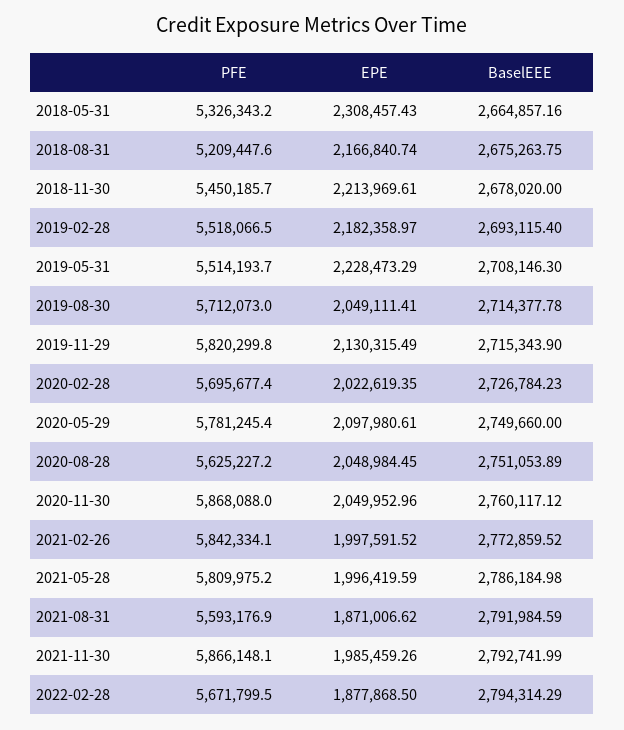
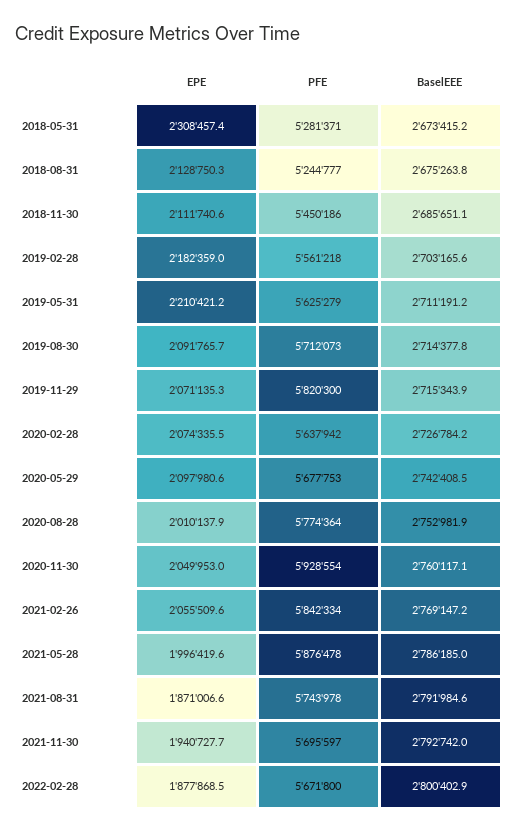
  {
    "PFE": {
-     "2018-05-31": 5326343.2,
+     "2018-05-31": 5281371,
-     "2018-08-31": 5209447.6,
+     "2018-08-31": 5244777,
      "2018-11-30": 5450185.7,
-     "2019-02-28": 5518066.5,
+     "2019-02-28": 5561218,
-     "2019-05-31": 5514193.7,
+     "2019-05-31": 5625279,
      "2019-08-30": 5712073,
      "2019-11-29": 5820299.8,
-     "2020-02-28": 5695677.4,
+     "2020-02-28": 5637942,
-     "2020-05-29": 5781245.4,
+     "2020-05-29": 5677753,
-     "2020-08-28": 5625227.2,
+     "2020-08-28": 5774364,
-     "2020-11-30": 5868088,
+     "2020-11-30": 5928554,
      "2021-02-26": 5842334.1,
-     "2021-05-28": 5809975.2,
+     "2021-05-28": 5876478,
-     "2021-08-31": 5593176.9,
+     "2021-08-31": 5743978,
-     "2021-11-30": 5866148.1,
+     "2021-11-30": 5695597,
      "2022-02-28": 5671799.5
    },
    "EPE": {
      "2018-05-31": 2308457.43,
-     "2018-08-31": 2166840.74,
+     "2018-08-31": 2128750.3,
-     "2018-11-30": 2213969.61,
+     "2018-11-30": 2111740.6,
      "2019-02-28": 2182358.97,
-     "2019-05-31": 2228473.29,
+     "2019-05-31": 2210421.2,
-     "2019-08-30": 2049111.41,
+     "2019-08-30": 2091765.7,
-     "2019-11-29": 2130315.49,
+     "2019-11-29": 2071135.3,
-     "2020-02-28": 2022619.35,
+     "2020-02-28": 2074335.5,
      "2020-05-29": 2097980.61,
-     "2020-08-28": 2048984.45,
+     "2020-08-28": 2010137.9,
      "2020-11-30": 2049952.96,
-     "2021-02-26": 1997591.52,
+     "2021-02-26": 2055509.6,
      "2021-05-28": 1996419.59,
      "2021-08-31": 1871006.62,
-     "2021-11-30": 1985459.26,
+     "2021-11-30": 1940727.7,
      "2022-02-28": 1877868.5
    },
    "BaselEEE": {
-     "2018-05-31": 2664857.16,
+     "2018-05-31": 2673415.2,
      "2018-08-31": 2675263.75,
-     "2018-11-30": 2678020,
+     "2018-11-30": 2685651.1,
-     "2019-02-28": 2693115.4,
+     "2019-02-28": 2703165.6,
-     "2019-05-31": 2708146.3,
+     "2019-05-31": 2711191.2,
      "2019-08-30": 2714377.78,
      "2019-11-29": 2715343.9,
      "2020-02-28": 2726784.23,
-     "2020-05-29": 2749660,
+     "2020-05-29": 2742408.5,
-     "2020-08-28": 2751053.89,
+     "2020-08-28": 2752981.9,
      "2020-11-30": 2760117.12,
-     "2021-02-26": 2772859.52,
+     "2021-02-26": 2769147.2,
      "2021-05-28": 2786184.98,
      "2021-08-31": 2791984.59,
      "2021-11-30": 2792741.99,
-     "2022-02-28": 2794314.29
+     "2022-02-28": 2800402.9
    }
  }

